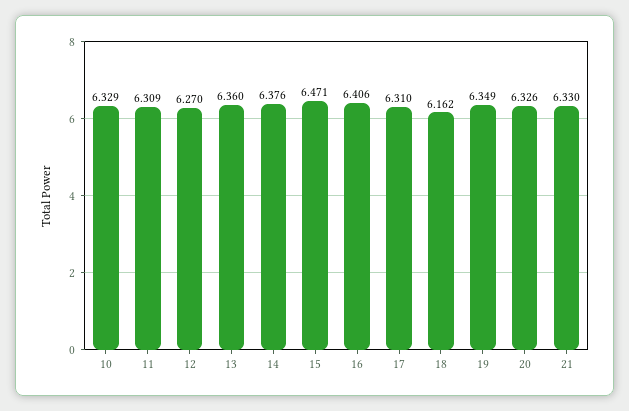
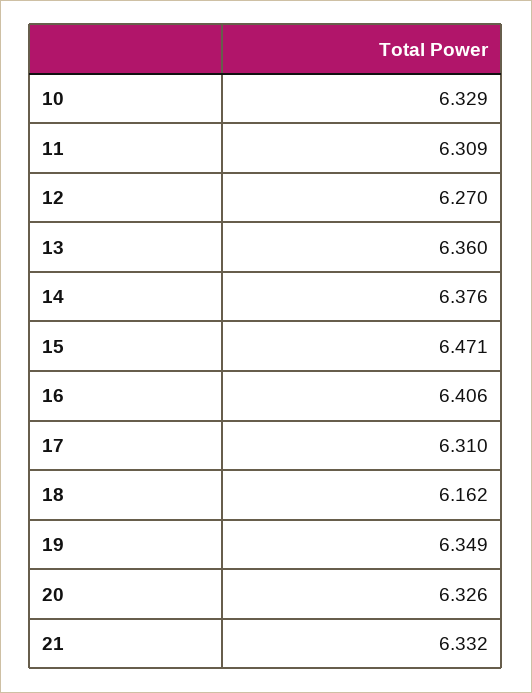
  {
    "10": 6.329,
    "11": 6.309,
    "12": 6.27,
    "13": 6.36,
    "14": 6.376,
    "15": 6.471,
    "16": 6.406,
    "17": 6.31,
    "18": 6.162,
    "19": 6.349,
    "20": 6.326,
-   "21": 6.33
+   "21": 6.332
  }

